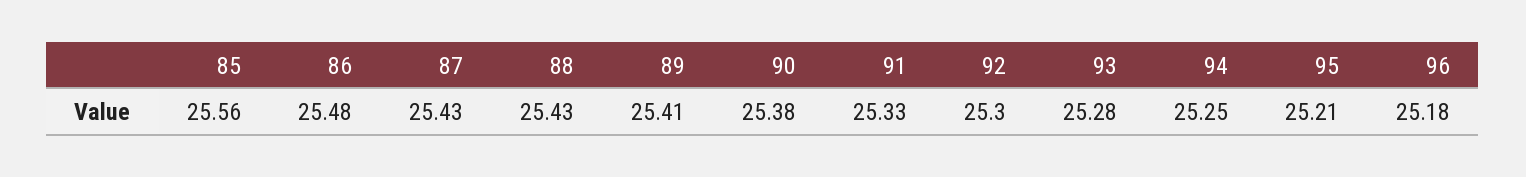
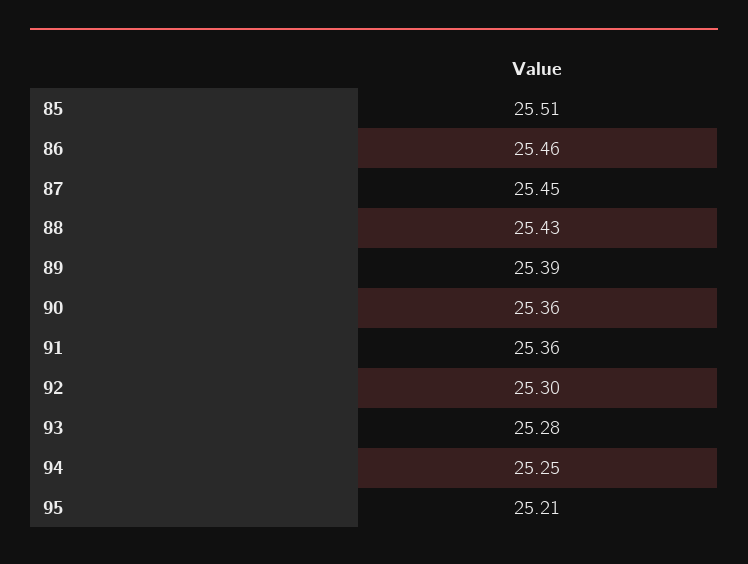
  {
-   "85": 25.56,
+   "85": 25.51,
-   "86": 25.48,
+   "86": 25.46,
-   "87": 25.43,
+   "87": 25.45,
    "88": 25.43,
-   "89": 25.41,
+   "89": 25.39,
-   "90": 25.38,
+   "90": 25.36,
-   "91": 25.33,
+   "91": 25.36,
    "92": 25.3,
    "93": 25.28,
    "94": 25.25,
-   "95": 25.21,
+   "95": 25.21
-   "96": 25.18
  }

